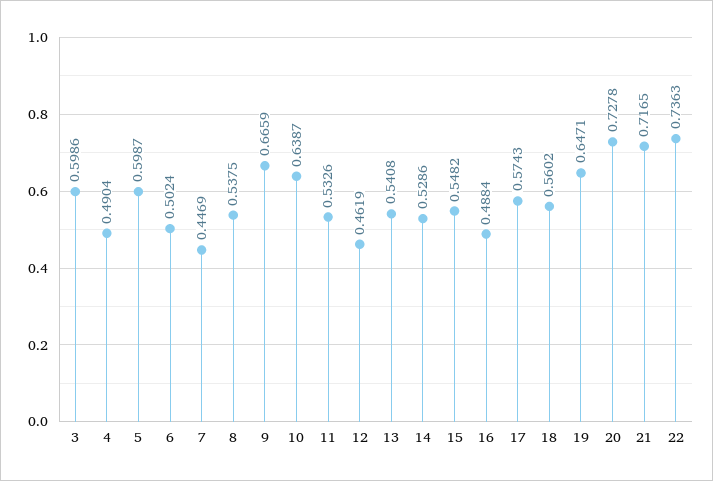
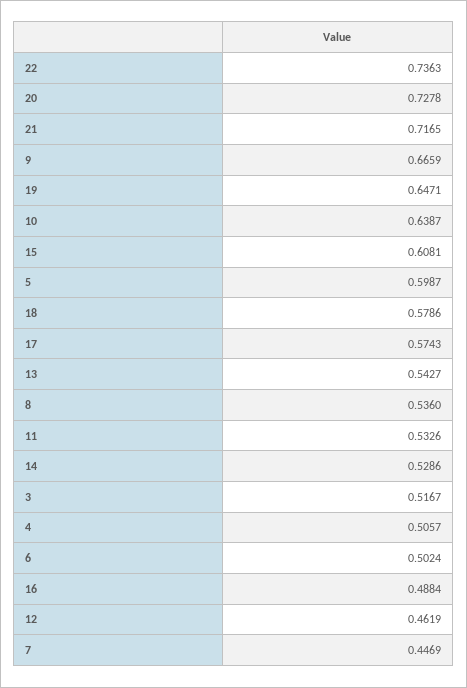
  {
-   "3": 0.5986,
+   "3": 0.5167,
-   "4": 0.4904,
+   "4": 0.5057,
    "5": 0.5987,
    "6": 0.5024,
    "7": 0.4469,
-   "8": 0.5375,
+   "8": 0.536,
    "9": 0.6659,
    "10": 0.6387,
    "11": 0.5326,
    "12": 0.4619,
-   "13": 0.5408,
+   "13": 0.5427,
    "14": 0.5286,
-   "15": 0.5482,
+   "15": 0.6081,
    "16": 0.4884,
    "17": 0.5743,
-   "18": 0.5602,
+   "18": 0.5786,
    "19": 0.6471,
    "20": 0.7278,
    "21": 0.7165,
    "22": 0.7363
  }

